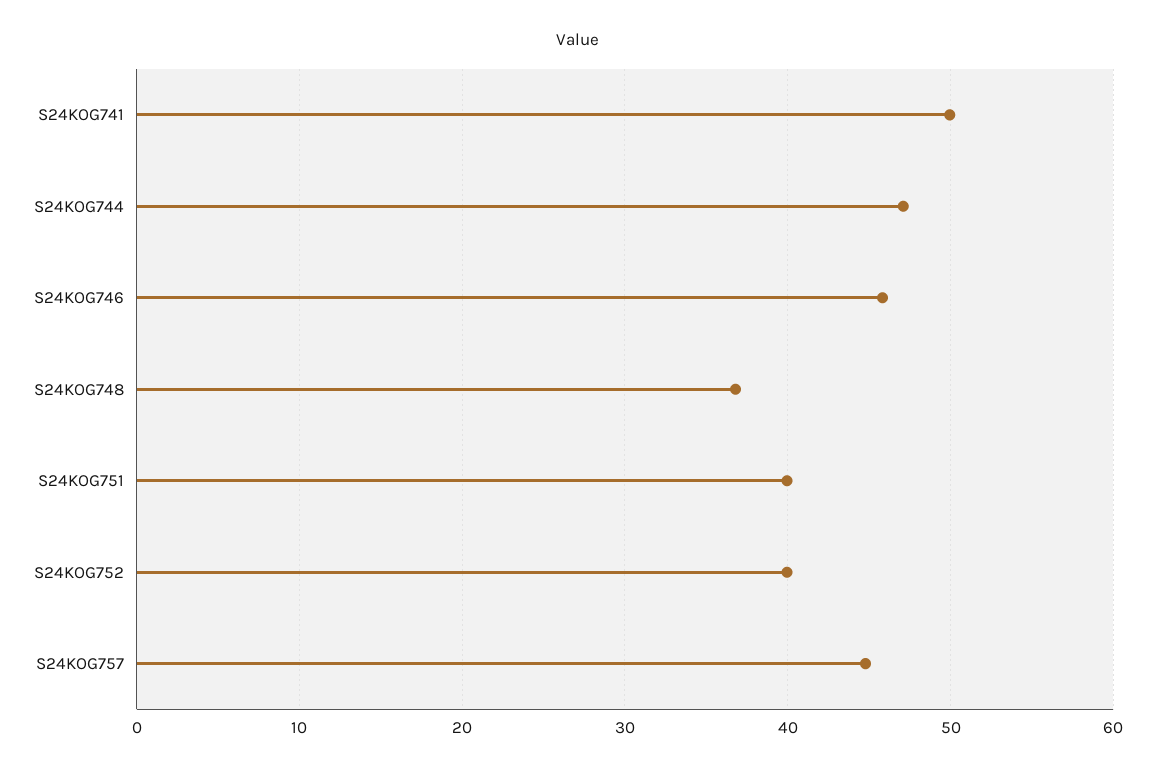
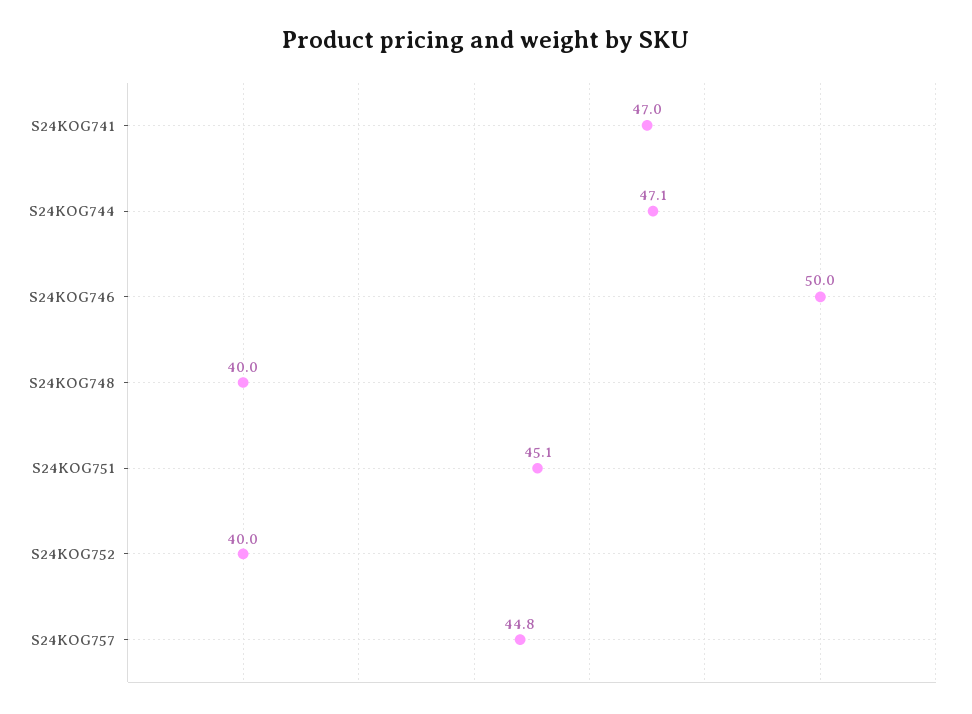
  {
-   "S24KOG741": 50,
+   "S24KOG741": 47,
    "S24KOG744": 47.1,
-   "S24KOG746": 46,
+   "S24KOG746": 50,
-   "S24KOG748": 37,
+   "S24KOG748": 40,
-   "S24KOG751": 40,
+   "S24KOG751": 45.1,
    "S24KOG752": 40,
    "S24KOG757": 44.8
  }

